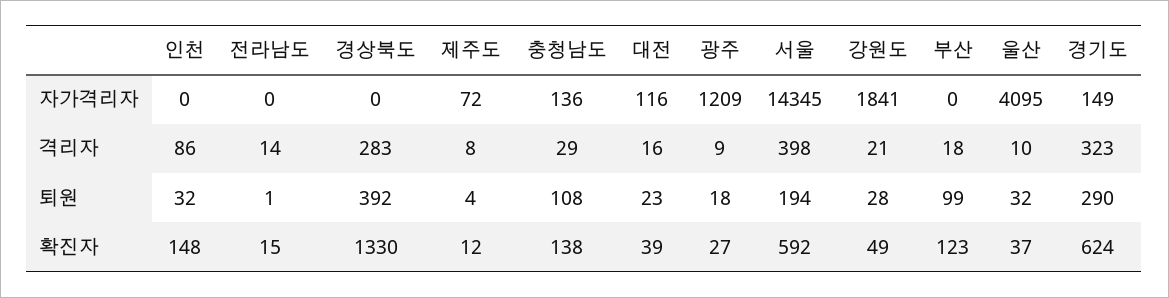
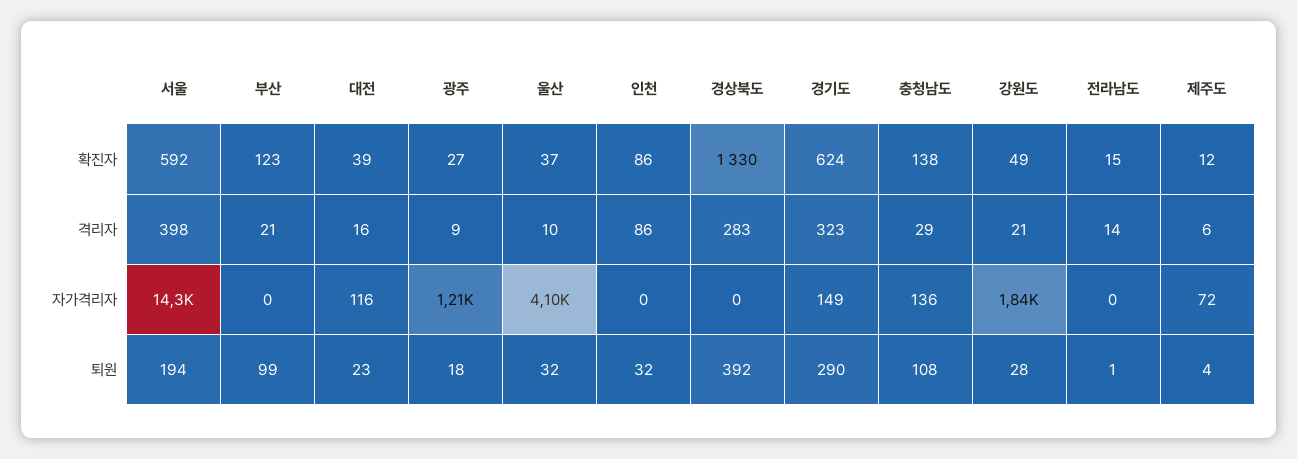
  {
    "인천": {
      "자가격리자": 0,
      "격리자": 86,
      "퇴원": 32,
-     "확진자": 148
+     "확진자": 86
    },
    "전라남도": {
      "자가격리자": 0,
      "격리자": 14,
      "퇴원": 1,
      "확진자": 15
    },
    "경상북도": {
      "자가격리자": 0,
      "격리자": 283,
      "퇴원": 392,
      "확진자": 1330
    },
    "제주도": {
      "자가격리자": 72,
-     "격리자": 8,
+     "격리자": 6,
      "퇴원": 4,
      "확진자": 12
    },
    "충청남도": {
      "자가격리자": 136,
      "격리자": 29,
      "퇴원": 108,
      "확진자": 138
    },
    "대전": {
      "자가격리자": 116,
      "격리자": 16,
      "퇴원": 23,
      "확진자": 39
    },
    "광주": {
      "자가격리자": 1209,
      "격리자": 9,
      "퇴원": 18,
      "확진자": 27
    },
    "서울": {
      "자가격리자": 14345,
      "격리자": 398,
      "퇴원": 194,
      "확진자": 592
    },
    "강원도": {
      "자가격리자": 1841,
      "격리자": 21,
      "퇴원": 28,
      "확진자": 49
    },
    "부산": {
      "자가격리자": 0,
-     "격리자": 18,
+     "격리자": 21,
      "퇴원": 99,
      "확진자": 123
    },
    "울산": {
      "자가격리자": 4095,
      "격리자": 10,
      "퇴원": 32,
      "확진자": 37
    },
    "경기도": {
      "자가격리자": 149,
      "격리자": 323,
      "퇴원": 290,
      "확진자": 624
    }
  }

